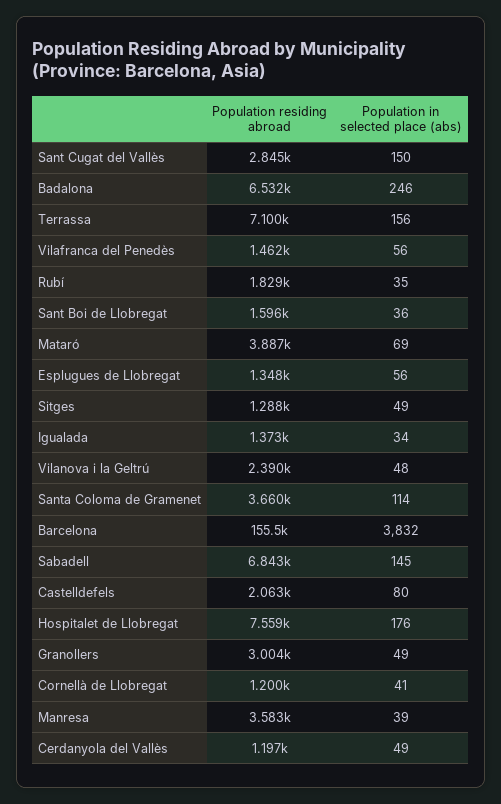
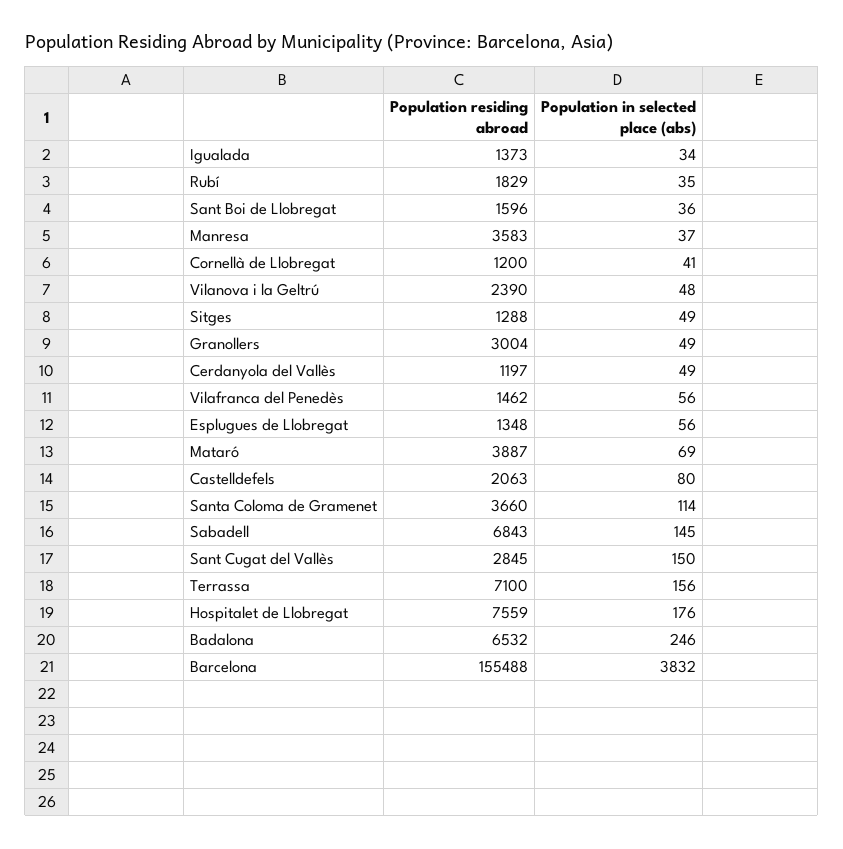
  {
    "Population residing abroad": {
      "Sant Cugat del Vallès": 2845,
      "Badalona": 6532,
      "Terrassa": 7100,
      "Vilafranca del Penedès": 1462,
      "Rubí": 1829,
      "Sant Boi de Llobregat": 1596,
      "Mataró": 3887,
      "Esplugues de Llobregat": 1348,
      "Sitges": 1288,
      "Igualada": 1373,
      "Vilanova i la Geltrú": 2390,
      "Santa Coloma de Gramenet": 3660,
      "Barcelona": 155488,
      "Sabadell": 6843,
      "Castelldefels": 2063,
      "Hospitalet de Llobregat": 7559,
      "Granollers": 3004,
      "Cornellà de Llobregat": 1200,
      "Manresa": 3583,
      "Cerdanyola del Vallès": 1197
    },
    "Population in selected place (abs)": {
      "Sant Cugat del Vallès": 150,
      "Badalona": 246,
      "Terrassa": 156,
      "Vilafranca del Penedès": 56,
      "Rubí": 35,
      "Sant Boi de Llobregat": 36,
      "Mataró": 69,
      "Esplugues de Llobregat": 56,
      "Sitges": 49,
      "Igualada": 34,
      "Vilanova i la Geltrú": 48,
      "Santa Coloma de Gramenet": 114,
      "Barcelona": 3832,
      "Sabadell": 145,
      "Castelldefels": 80,
      "Hospitalet de Llobregat": 176,
      "Granollers": 49,
      "Cornellà de Llobregat": 41,
-     "Manresa": 39,
+     "Manresa": 37,
      "Cerdanyola del Vallès": 49
    }
  }

